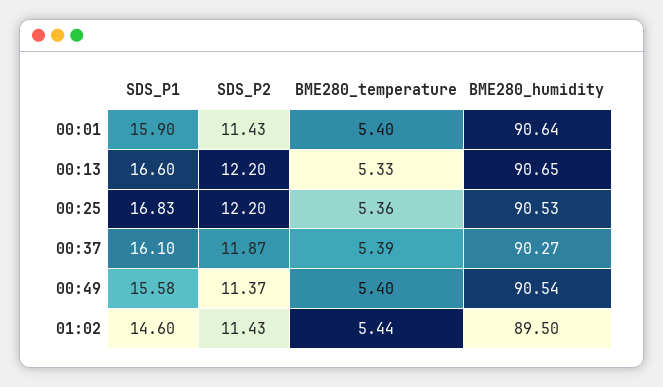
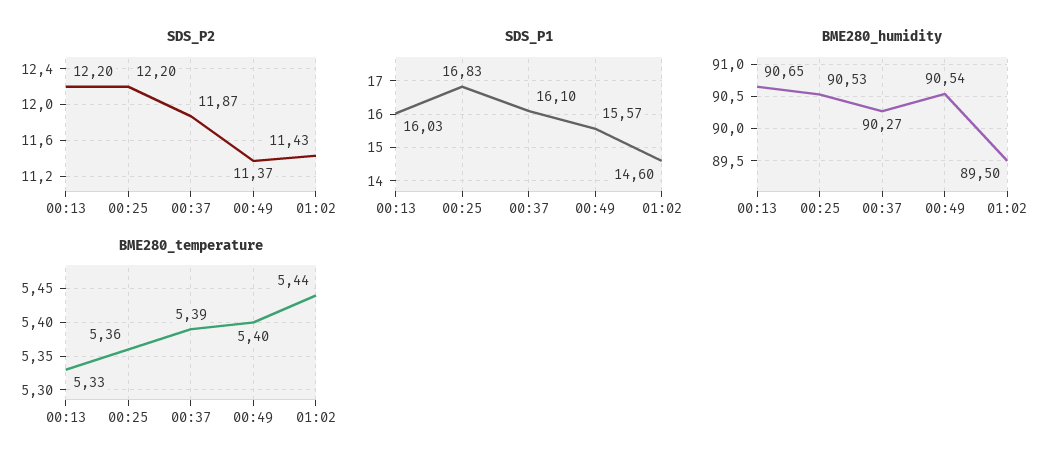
  {
    "SDS_P1": {
-     "00:01": 15.9,
-     "00:13": 16.6,
+     "00:13": 16.03,
      "00:25": 16.83,
      "00:37": 16.1,
-     "00:49": 15.58,
+     "00:49": 15.57,
      "01:02": 14.6
    },
    "SDS_P2": {
-     "00:01": 11.43,
      "00:13": 12.2,
      "00:25": 12.2,
      "00:37": 11.87,
      "00:49": 11.37,
      "01:02": 11.43
    },
    "BME280_temperature": {
-     "00:01": 5.4,
      "00:13": 5.33,
      "00:25": 5.36,
      "00:37": 5.39,
      "00:49": 5.4,
      "01:02": 5.44
    },
    "BME280_humidity": {
-     "00:01": 90.64,
      "00:13": 90.65,
      "00:25": 90.53,
      "00:37": 90.27,
      "00:49": 90.54,
      "01:02": 89.5
    }
  }

